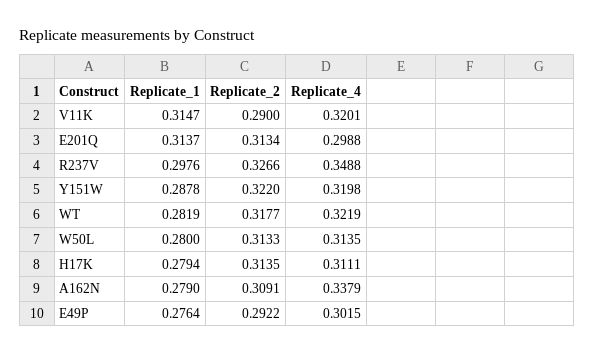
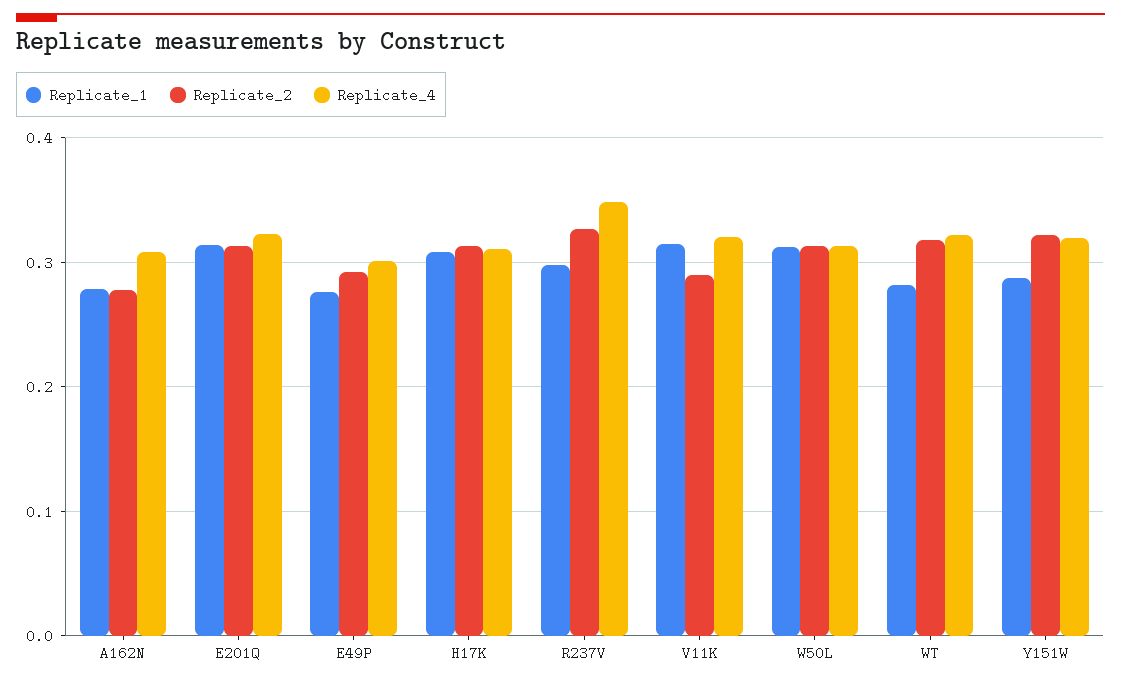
  {
    "Replicate_1": {
      "V11K": 0.3147,
      "E201Q": 0.3137,
      "R237V": 0.2976,
      "Y151W": 0.2878,
      "WT": 0.2819,
-     "W50L": 0.28,
+     "W50L": 0.31,
-     "H17K": 0.2794,
+     "H17K": 0.31,
      "A162N": 0.279,
      "E49P": 0.2764
    },
    "Replicate_2": {
      "V11K": 0.29,
      "E201Q": 0.3134,
      "R237V": 0.3266,
      "Y151W": 0.322,
      "WT": 0.3177,
      "W50L": 0.3133,
      "H17K": 0.3135,
-     "A162N": 0.3091,
+     "A162N": 0.28,
      "E49P": 0.2922
    },
    "Replicate_4": {
      "V11K": 0.3201,
-     "E201Q": 0.2988,
+     "E201Q": 0.32,
      "R237V": 0.3488,
      "Y151W": 0.3198,
      "WT": 0.3219,
      "W50L": 0.3135,
      "H17K": 0.3111,
-     "A162N": 0.3379,
+     "A162N": 0.31,
      "E49P": 0.3015
    }
  }

